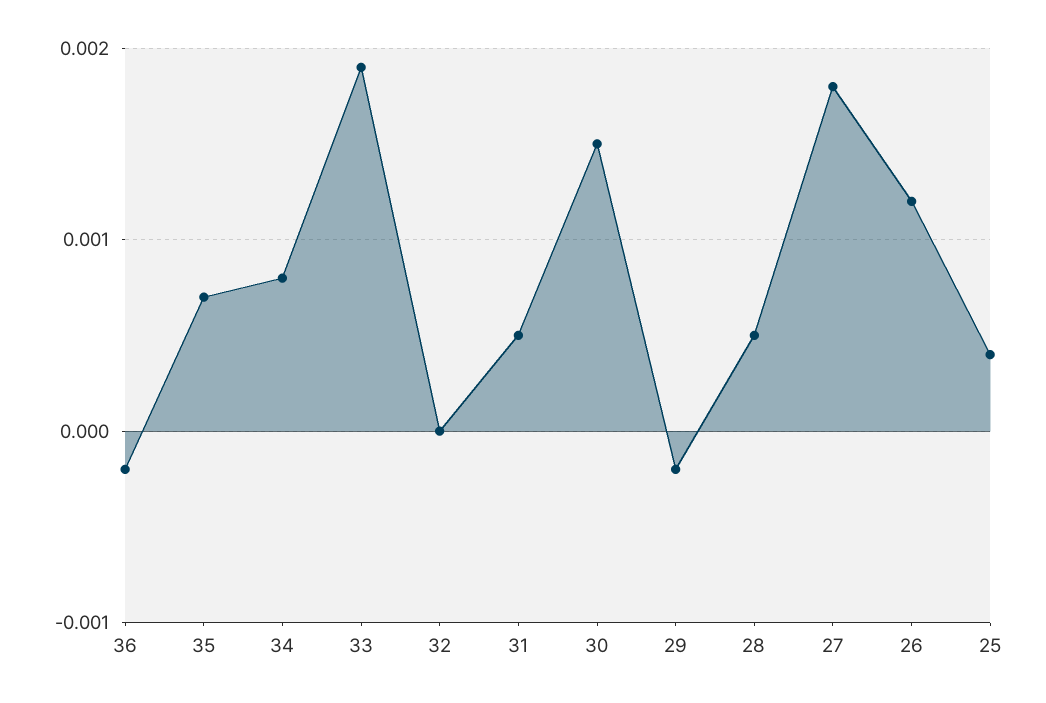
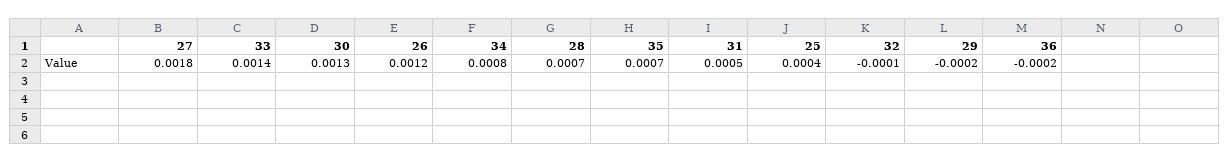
  {
    "36": -0.0002,
    "35": 0.0007,
    "34": 0.0008,
-   "33": 0.0019,
+   "33": 0.0014,
-   "32": 0,
+   "32": -0.0001,
    "31": 0.0005,
-   "30": 0.0015,
+   "30": 0.0013,
    "29": -0.0002,
-   "28": 0.0005,
+   "28": 0.0007,
    "27": 0.0018,
    "26": 0.0012,
    "25": 0.0004
  }

